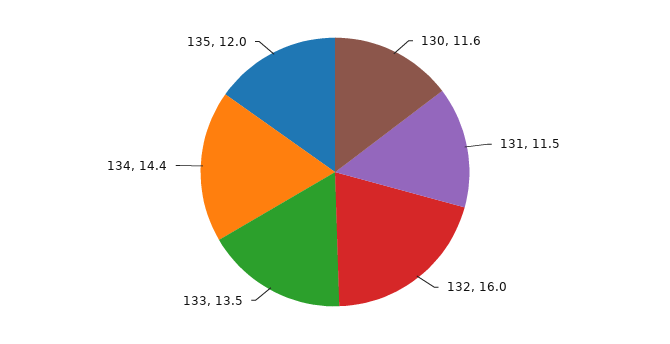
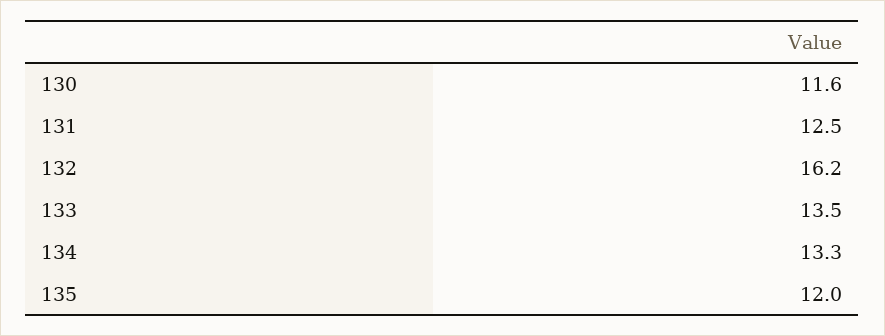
  {
    "130": 11.6,
-   "131": 11.5,
+   "131": 12.5,
-   "132": 16,
+   "132": 16.2,
    "133": 13.5,
-   "134": 14.4,
+   "134": 13.3,
    "135": 12
  }

